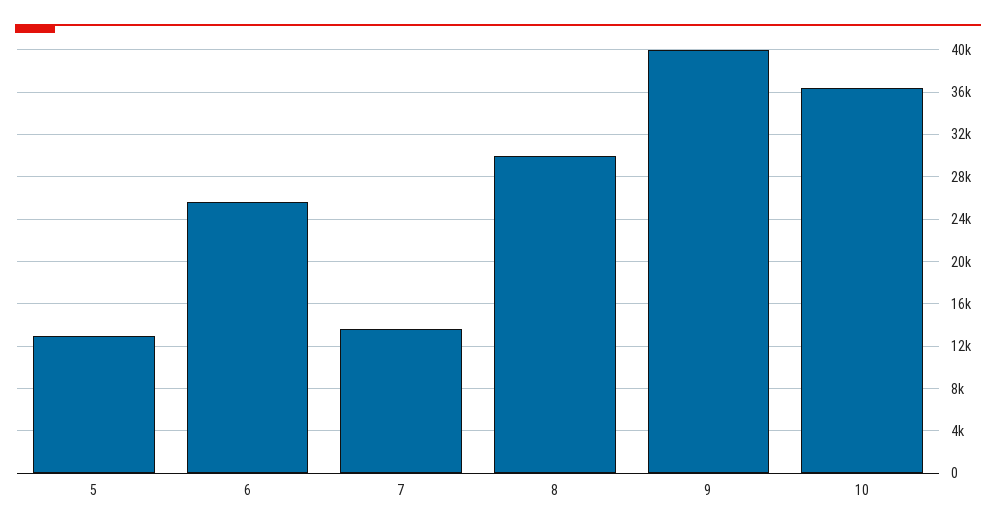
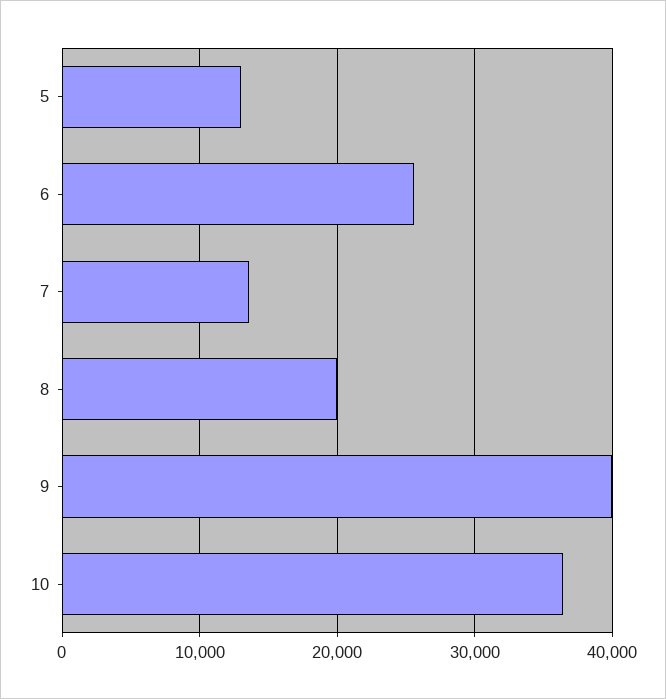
  {
    "5": 13000,
    "6": 26000,
    "7": 14000,
-   "8": 30000,
+   "8": 20000,
    "9": 40000,
    "10": 36000
  }

